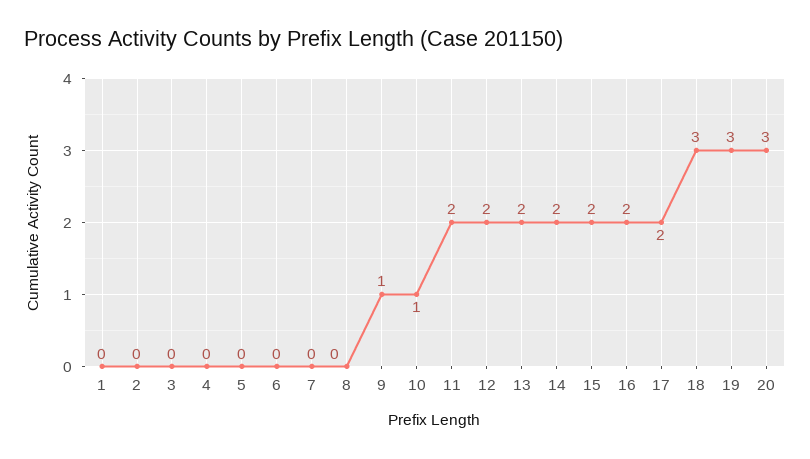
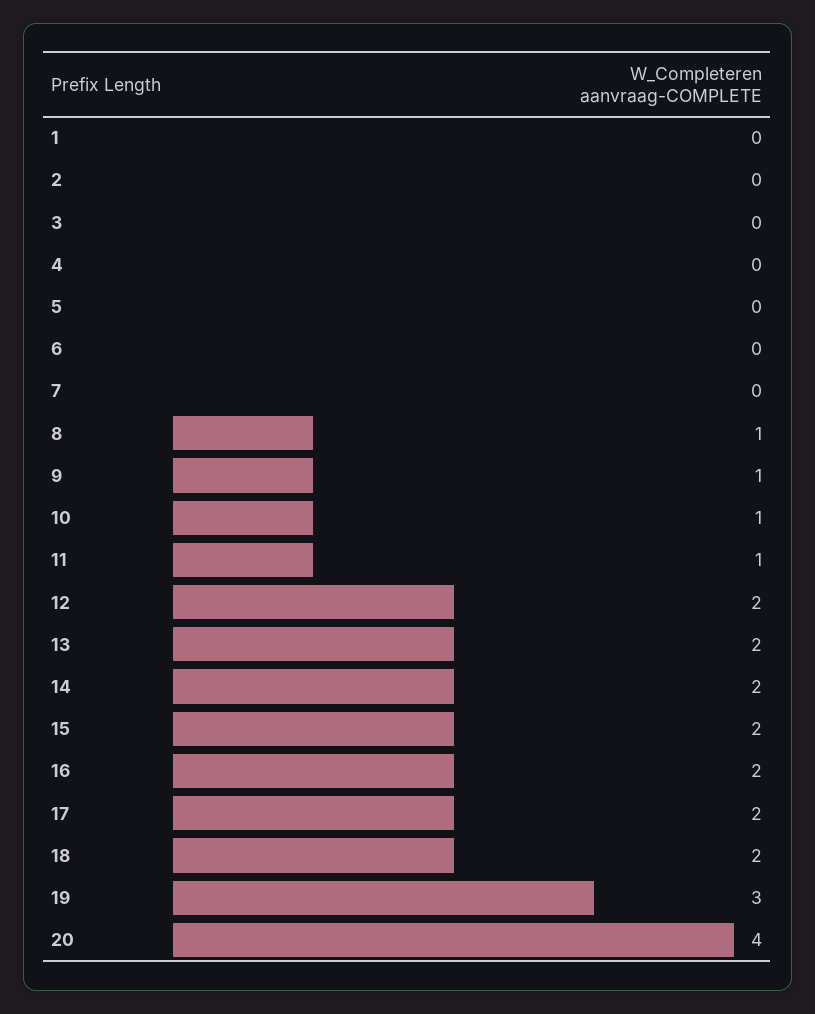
  {
    "1": 0,
    "2": 0,
    "3": 0,
    "4": 0,
    "5": 0,
    "6": 0,
    "7": 0,
-   "8": 0,
+   "8": 1,
    "9": 1,
    "10": 1,
-   "11": 2,
+   "11": 1,
    "12": 2,
    "13": 2,
    "14": 2,
    "15": 2,
    "16": 2,
    "17": 2,
-   "18": 3,
+   "18": 2,
    "19": 3,
-   "20": 3
+   "20": 4
  }

